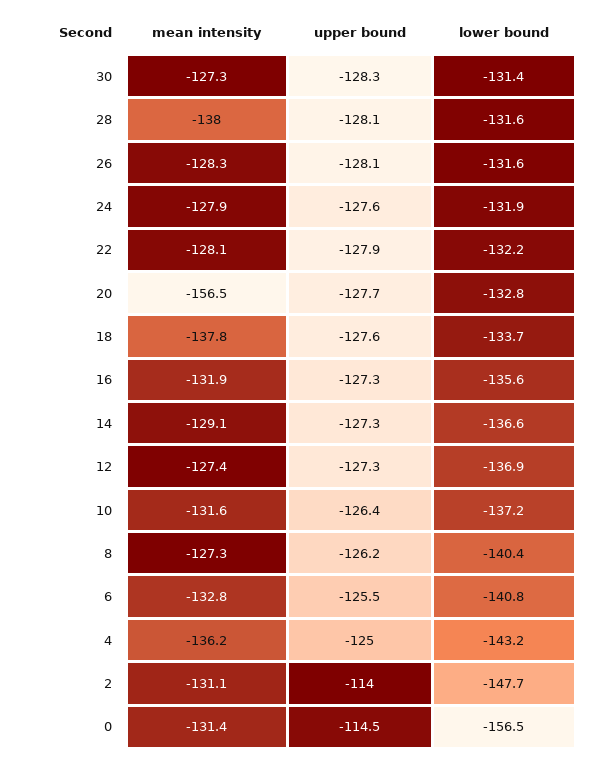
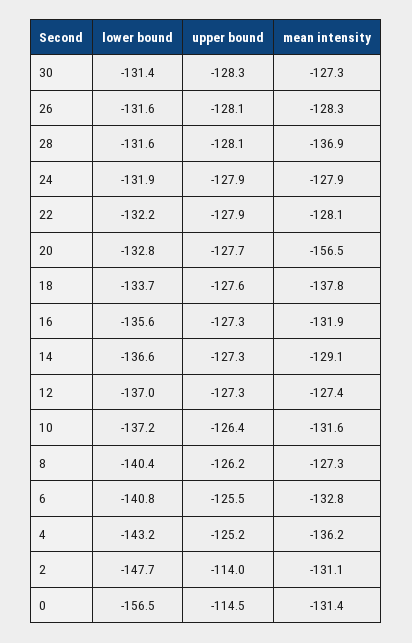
  {
    "mean intensity": {
      "30": -127.3,
-     "28": -138,
+     "28": -136.9,
      "26": -128.3,
      "24": -127.9,
      "22": -128.1,
      "20": -156.5,
      "18": -137.8,
      "16": -131.9,
      "14": -129.1,
      "12": -127.4,
      "10": -131.6,
      "8": -127.3,
      "6": -132.8,
      "4": -136.2,
      "2": -131.1,
      "0": -131.4
    },
    "upper bound": {
      "30": -128.3,
      "28": -128.1,
      "26": -128.1,
-     "24": -127.6,
+     "24": -127.9,
      "22": -127.9,
      "20": -127.7,
      "18": -127.6,
      "16": -127.3,
      "14": -127.3,
      "12": -127.3,
      "10": -126.4,
      "8": -126.2,
      "6": -125.5,
-     "4": -125,
+     "4": -125.2,
      "2": -114,
      "0": -114.5
    },
    "lower bound": {
      "30": -131.4,
      "28": -131.6,
      "26": -131.6,
      "24": -131.9,
      "22": -132.2,
      "20": -132.8,
      "18": -133.7,
      "16": -135.6,
      "14": -136.6,
-     "12": -136.9,
+     "12": -137,
      "10": -137.2,
      "8": -140.4,
      "6": -140.8,
      "4": -143.2,
      "2": -147.7,
      "0": -156.5
    }
  }

